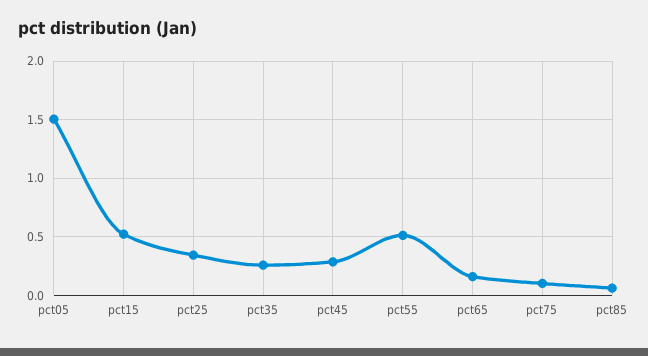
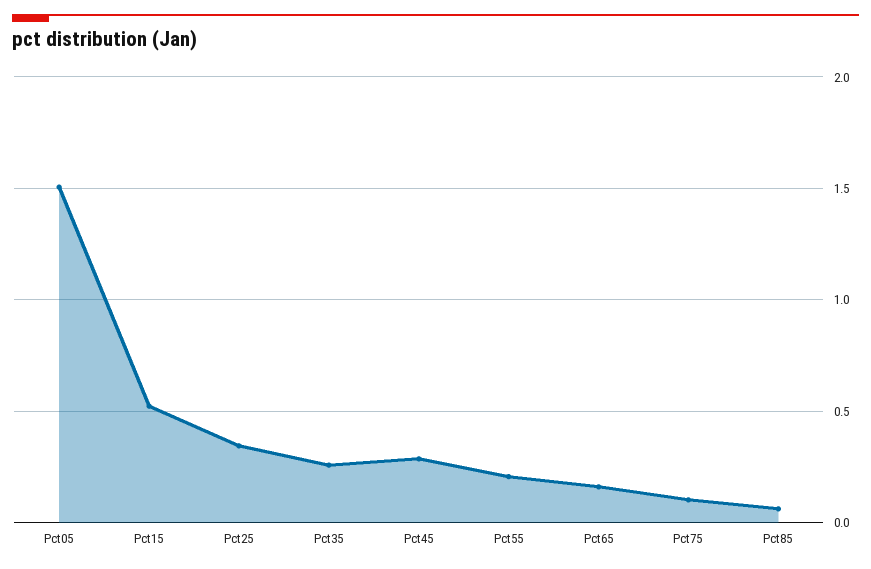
  {
    "pct05": 1.5,
    "pct15": 0.5,
    "pct25": 0.35,
    "pct35": 0.25,
    "pct45": 0.3,
-   "pct55": 0.5,
+   "pct55": 0.2,
    "pct65": 0.15,
    "pct75": 0.1,
    "pct85": 0.05
  }

